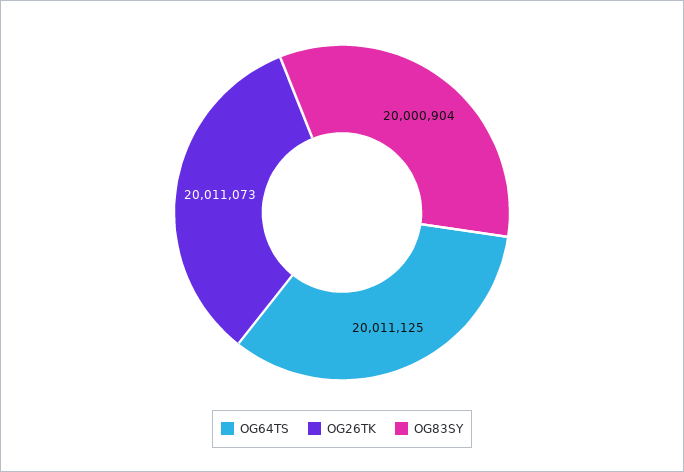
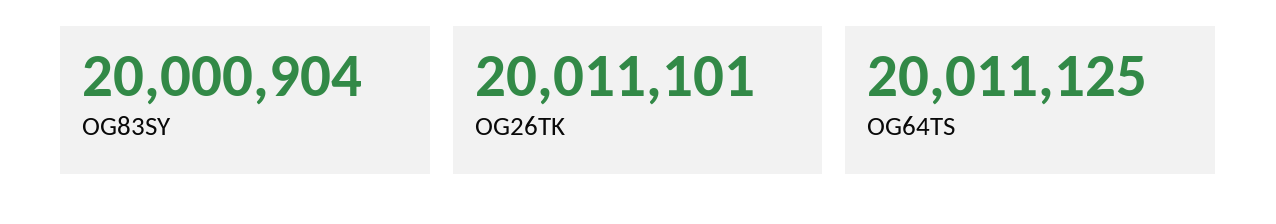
  {
    "OG64TS": 20011125,
-   "OG26TK": 20011073,
+   "OG26TK": 20011101,
    "OG83SY": 20000904
  }

